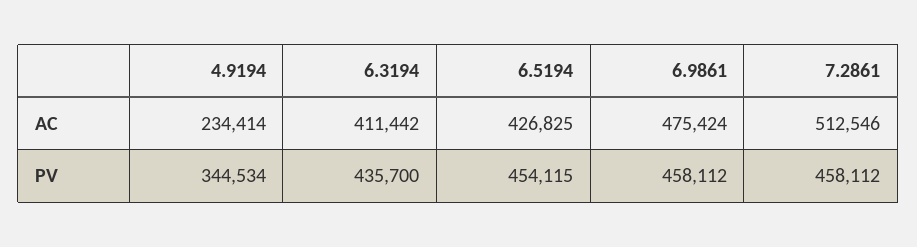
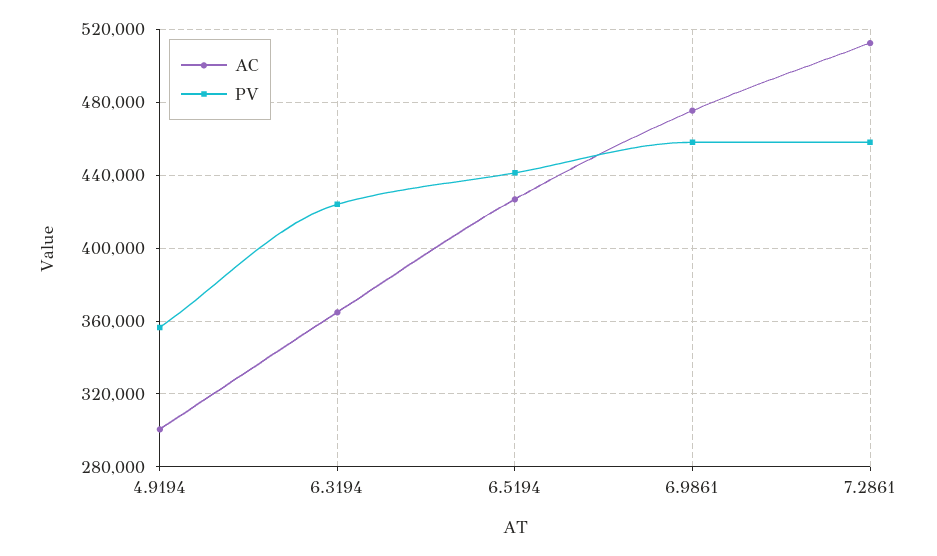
  {
    "AC": {
-     "4.9194": 234414,
+     "4.9194": 300000,
-     "6.3194": 411442,
+     "6.3194": 365000,
      "6.5194": 426825,
      "6.9861": 475424,
      "7.2861": 512546
    },
    "PV": {
-     "4.9194": 344534,
+     "4.9194": 355000,
-     "6.3194": 435700,
+     "6.3194": 425000,
-     "6.5194": 454115,
+     "6.5194": 440000,
      "6.9861": 458112,
      "7.2861": 458112
    }
  }

